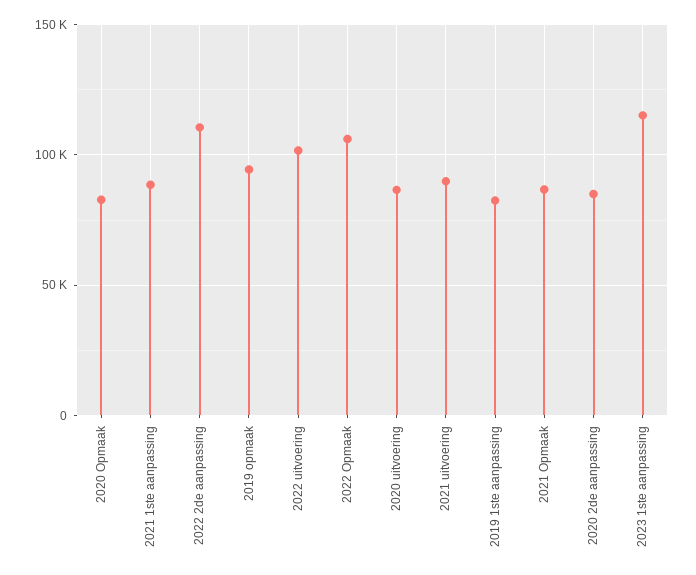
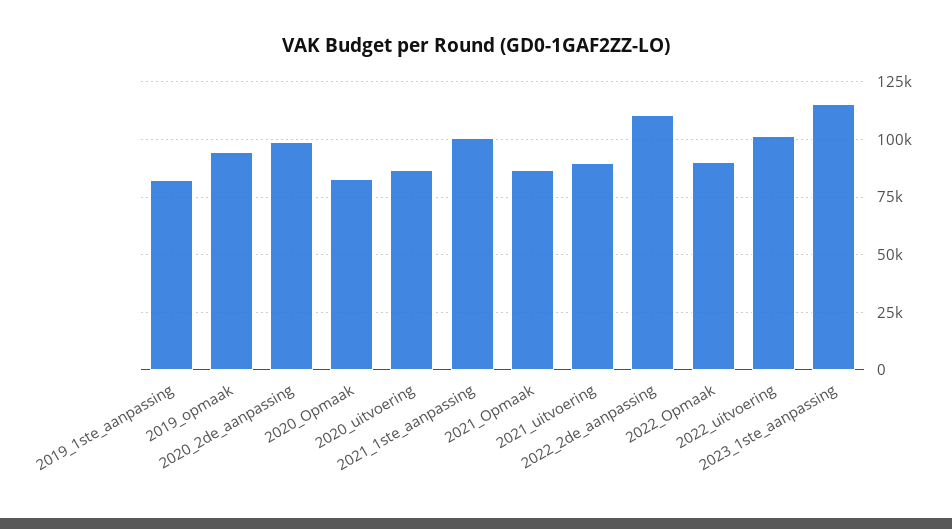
  {
    "2020 Opmaak": 85000,
-   "2021 1ste aanpassing": 90000,
+   "2021 1ste aanpassing": 100000,
    "2022 2de aanpassing": 110000,
    "2019 opmaak": 95000,
    "2022 uitvoering": 100000,
-   "2022 Opmaak": 105000,
+   "2022 Opmaak": 90000,
    "2020 uitvoering": 85000,
    "2021 uitvoering": 90000,
    "2019 1ste aanpassing": 85000,
    "2021 Opmaak": 85000,
-   "2020 2de aanpassing": 85000,
+   "2020 2de aanpassing": 100000,
    "2023 1ste aanpassing": 115000
  }

